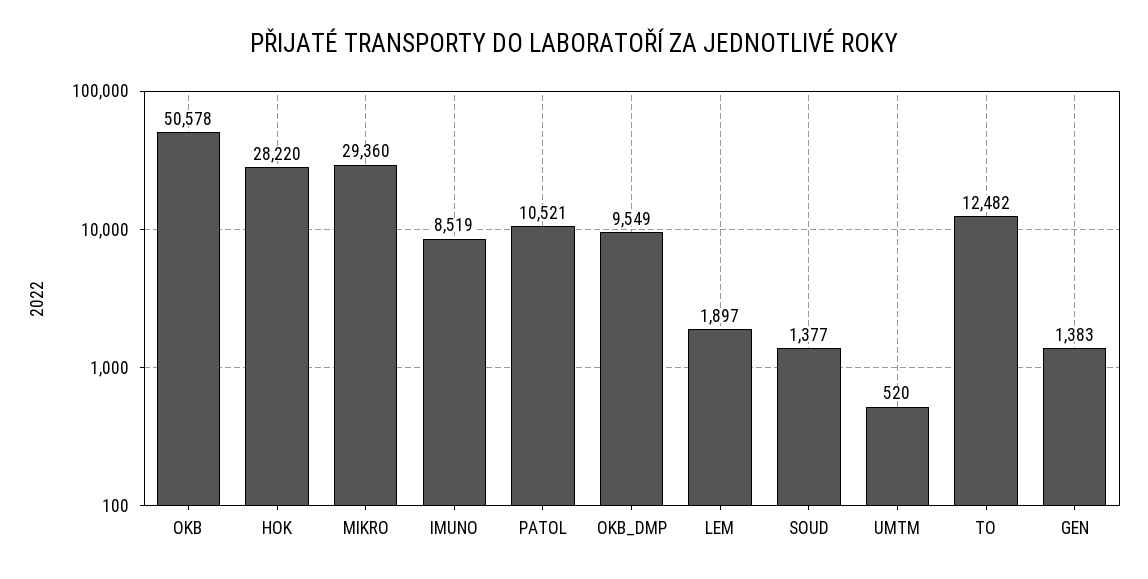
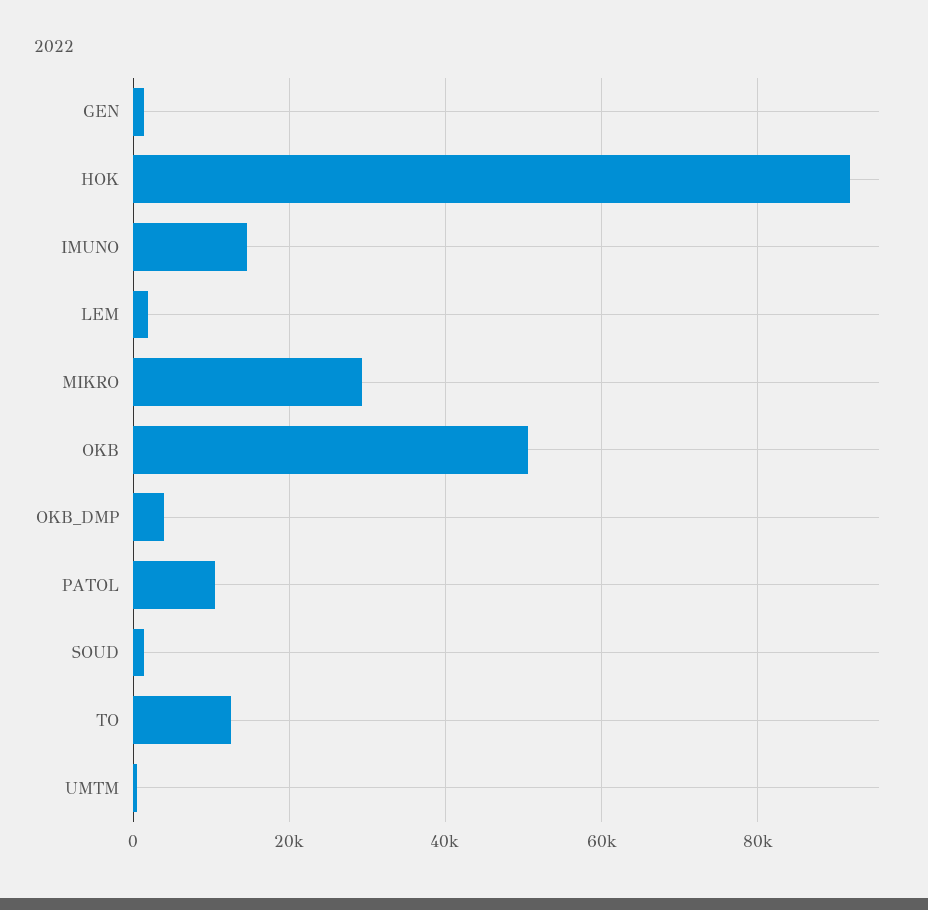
  {
    "OKB": 50578,
-   "HOK": 28220,
+   "HOK": 92000,
    "MIKRO": 29360,
-   "IMUNO": 8519,
+   "IMUNO": 14000,
    "PATOL": 10521,
-   "OKB_DMP": 9549,
+   "OKB_DMP": 4000,
    "LEM": 1897,
    "SOUD": 1377,
    "UMTM": 520,
    "TO": 12482,
    "GEN": 1383
  }

